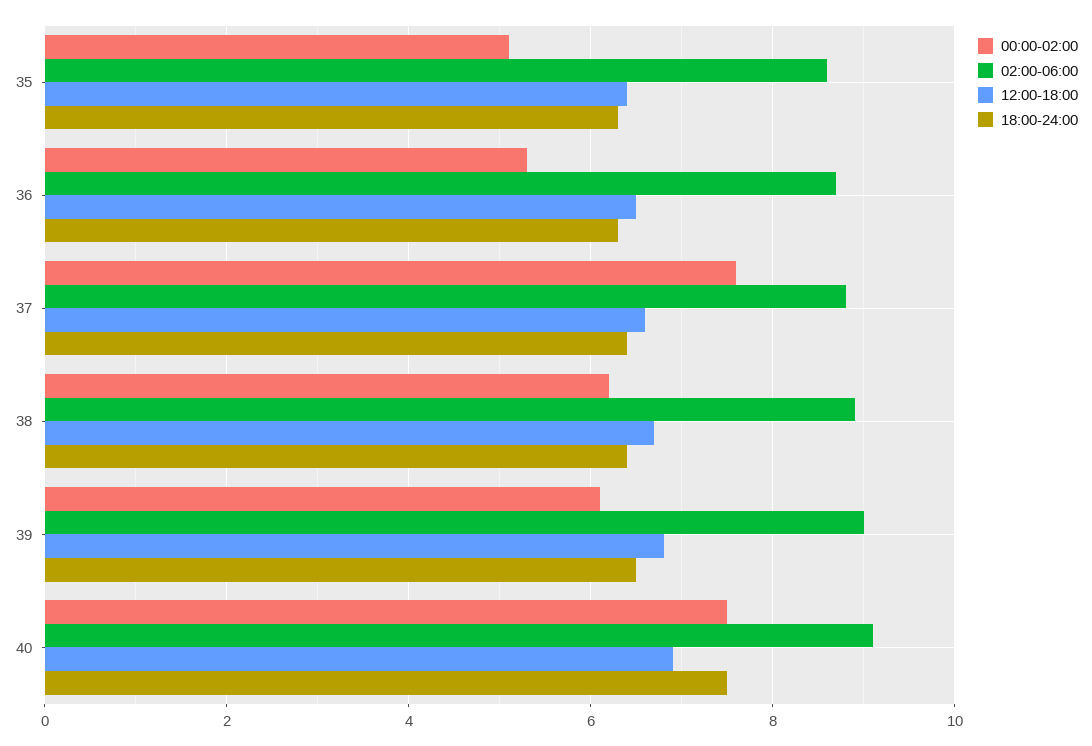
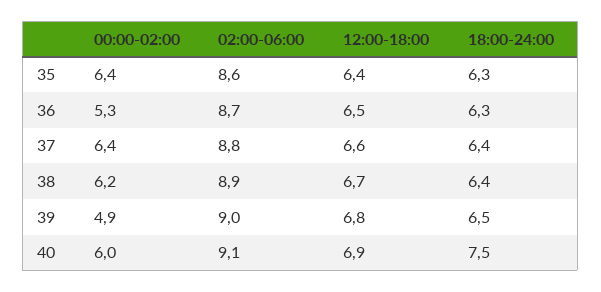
  {
    "00:00-02:00": {
-     "35": 5,
+     "35": 6.4,
      "36": 5.3,
-     "37": 7.5,
+     "37": 6.4,
      "38": 6.2,
-     "39": 6,
+     "39": 4.9,
-     "40": 7.5
+     "40": 6
    },
    "02:00-06:00": {
      "35": 8.6,
      "36": 8.7,
      "37": 8.8,
      "38": 8.9,
      "39": 9,
      "40": 9.1
    },
    "12:00-18:00": {
      "35": 6.4,
      "36": 6.5,
      "37": 6.6,
      "38": 6.7,
      "39": 6.8,
      "40": 6.9
    },
    "18:00-24:00": {
      "35": 6.3,
      "36": 6.3,
      "37": 6.4,
      "38": 6.4,
      "39": 6.5,
      "40": 7.5
    }
  }

